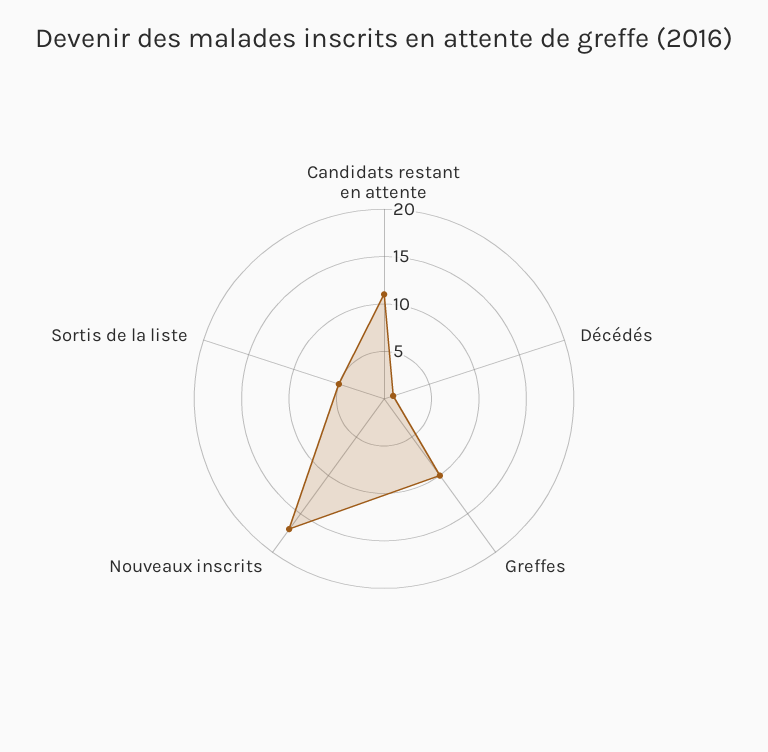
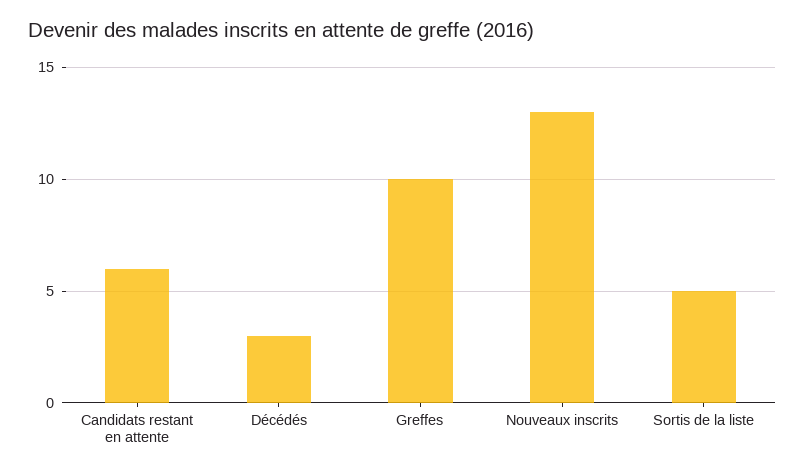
  {
-   "Candidats restant en attente": 11,
+   "Candidats restant en attente": 6,
-   "Décédés": 1,
+   "Décédés": 3,
    "Greffes": 10,
-   "Nouveaux inscrits": 17,
+   "Nouveaux inscrits": 13,
    "Sortis de la liste": 5
  }

